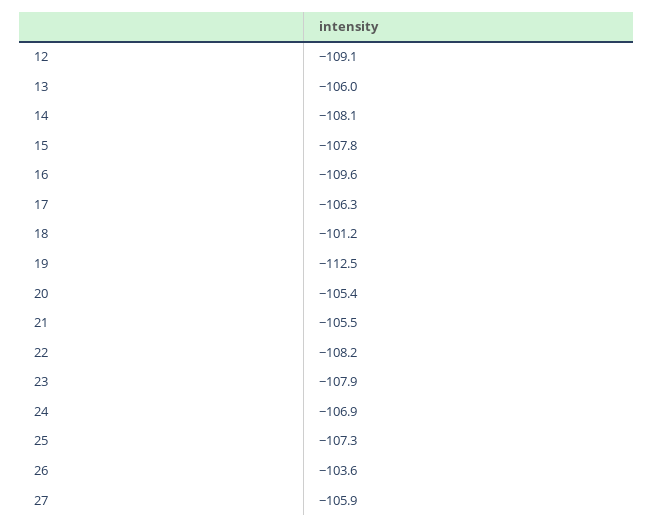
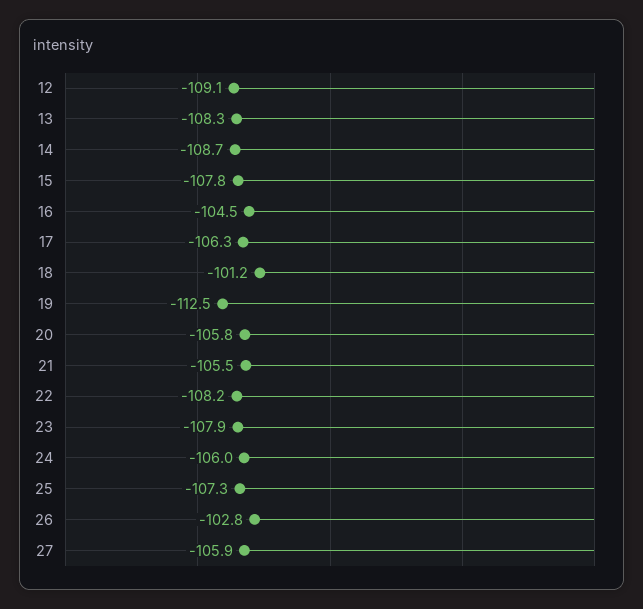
  {
    "12": -109.1,
-   "13": -106,
+   "13": -108.3,
-   "14": -108.1,
+   "14": -108.7,
    "15": -107.8,
-   "16": -109.6,
+   "16": -104.5,
    "17": -106.3,
    "18": -101.2,
    "19": -112.5,
-   "20": -105.4,
+   "20": -105.8,
    "21": -105.5,
    "22": -108.2,
    "23": -107.9,
-   "24": -106.9,
+   "24": -106,
    "25": -107.3,
-   "26": -103.6,
+   "26": -102.8,
    "27": -105.9
  }

